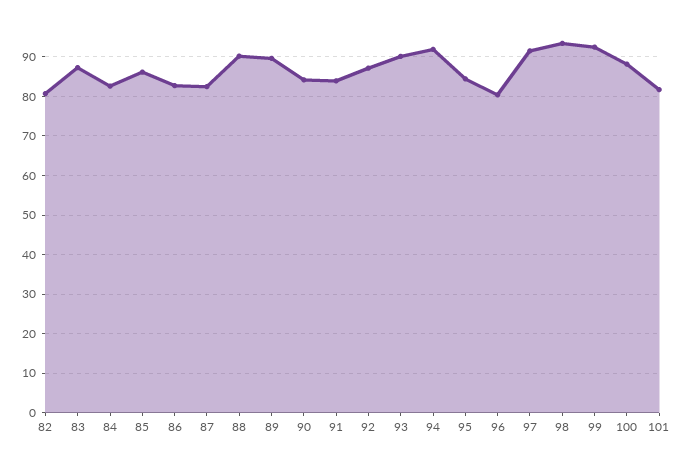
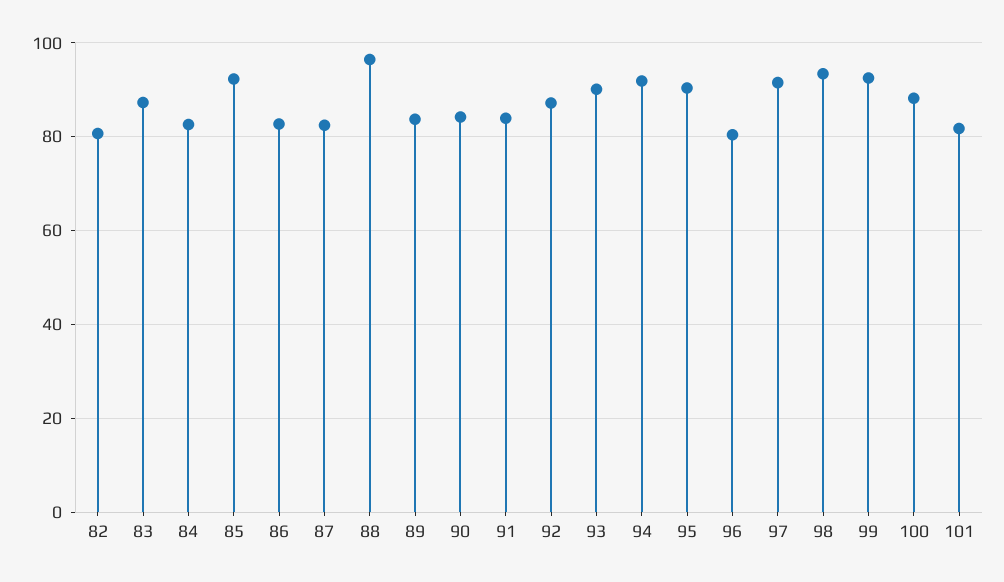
  {
    "82": 80,
    "83": 88,
    "84": 82,
-   "85": 86,
+   "85": 92,
    "86": 82,
    "87": 82,
-   "88": 90,
+   "88": 96,
-   "89": 90,
+   "89": 84,
    "90": 84,
    "91": 84,
    "92": 88,
    "93": 90,
    "94": 92,
-   "95": 84,
+   "95": 90,
    "96": 80,
    "97": 92,
    "98": 94,
    "99": 92,
    "100": 88,
    "101": 82
  }

